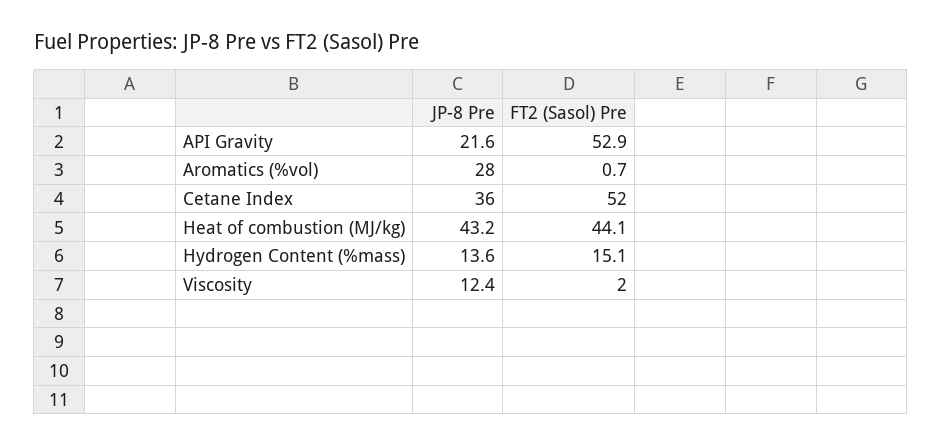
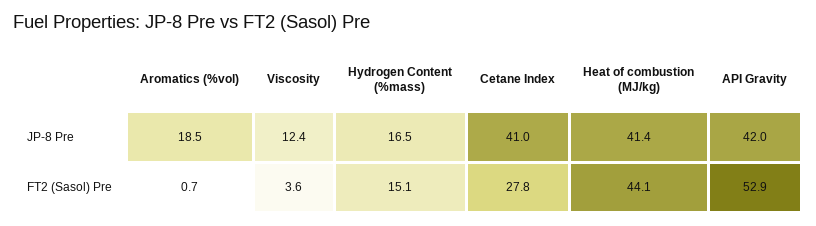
  {
    "JP-8 Pre": {
-     "API Gravity": 21.6,
+     "API Gravity": 42,
-     "Aromatics (%vol)": 28,
+     "Aromatics (%vol)": 18.5,
-     "Cetane Index": 36,
+     "Cetane Index": 41,
-     "Heat of combustion (MJ/kg)": 43.2,
+     "Heat of combustion (MJ/kg)": 41.4,
-     "Hydrogen Content (%mass)": 13.6,
+     "Hydrogen Content (%mass)": 16.5,
      "Viscosity": 12.4
    },
    "FT2 (Sasol) Pre": {
      "API Gravity": 52.9,
      "Aromatics (%vol)": 0.7,
-     "Cetane Index": 52,
+     "Cetane Index": 27.8,
      "Heat of combustion (MJ/kg)": 44.1,
      "Hydrogen Content (%mass)": 15.1,
-     "Viscosity": 2
+     "Viscosity": 3.6
    }
  }

